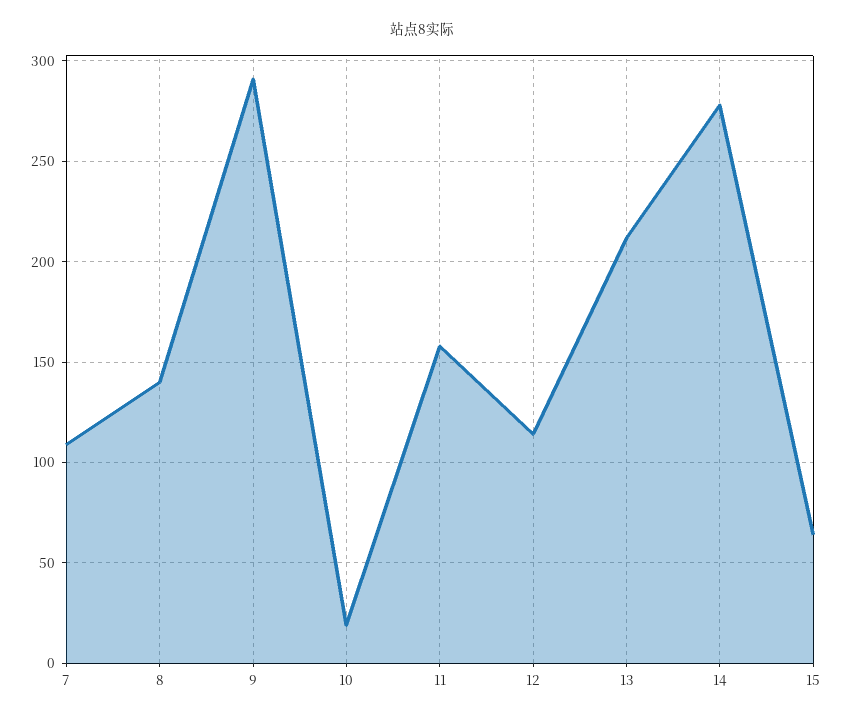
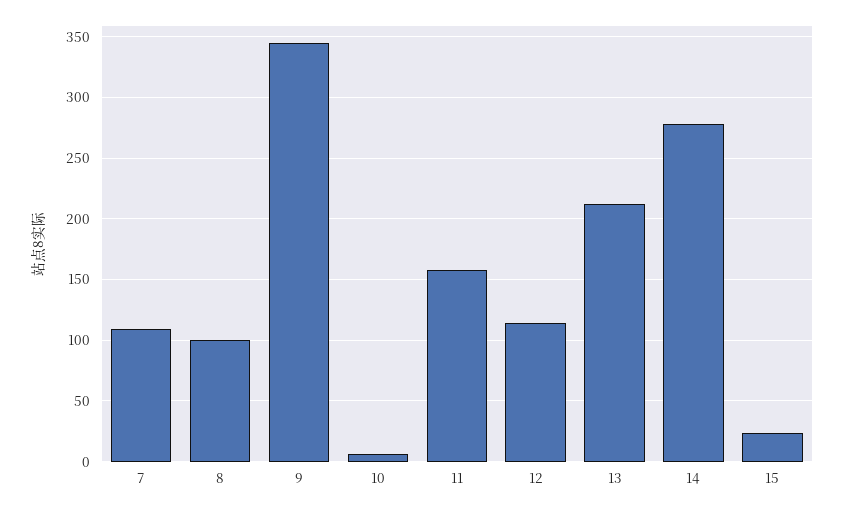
  {
    "7": 110,
-   "8": 140,
+   "8": 100,
-   "9": 290,
+   "9": 345,
-   "10": 20,
+   "10": 5,
    "11": 160,
    "12": 115,
    "13": 210,
    "14": 280,
-   "15": 65
+   "15": 25
  }

